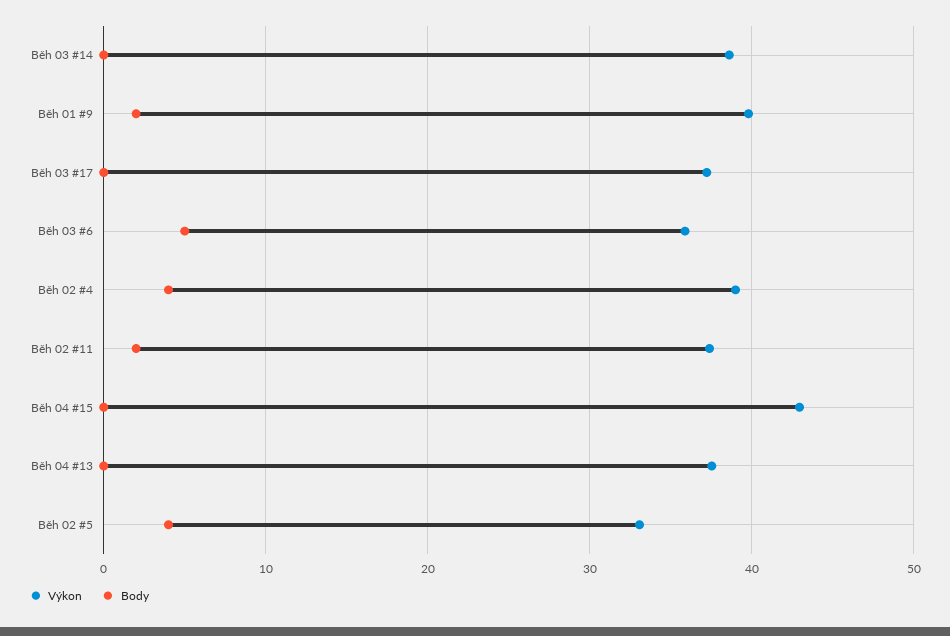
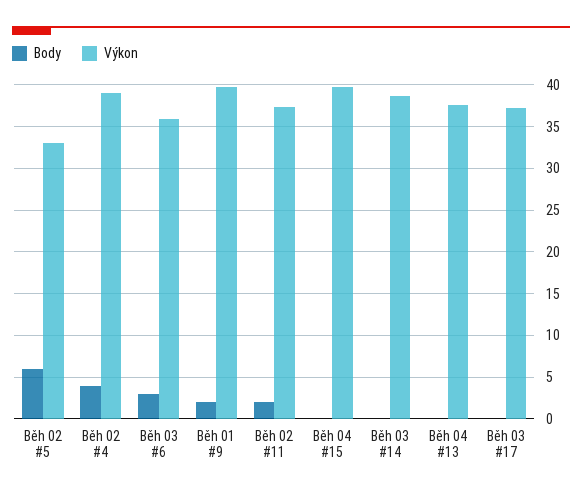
  {
    "Výkon": {
      "Běh 03 #14": 39,
      "Běh 01 #9": 40,
      "Běh 03 #17": 37,
      "Běh 03 #6": 36,
      "Běh 02 #4": 39,
      "Běh 02 #11": 37,
-     "Běh 04 #15": 43,
+     "Běh 04 #15": 40,
      "Běh 04 #13": 38,
      "Běh 02 #5": 33
    },
    "Body": {
      "Běh 03 #14": 0,
      "Běh 01 #9": 2,
      "Běh 03 #17": 0,
-     "Běh 03 #6": 5,
+     "Běh 03 #6": 3,
      "Běh 02 #4": 4,
      "Běh 02 #11": 2,
      "Běh 04 #15": 0,
      "Běh 04 #13": 0,
-     "Běh 02 #5": 4
+     "Běh 02 #5": 6
    }
  }

